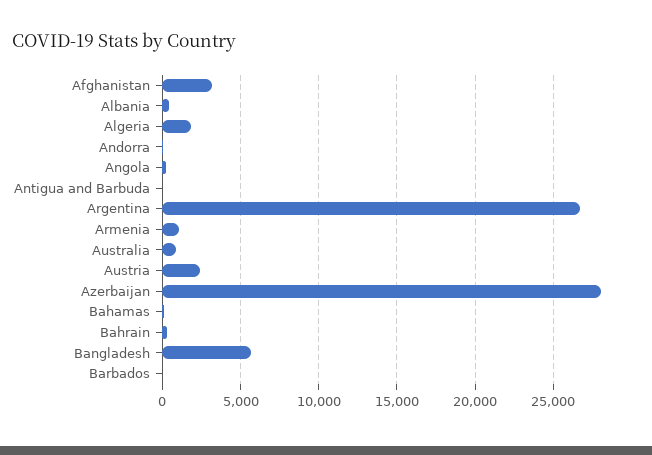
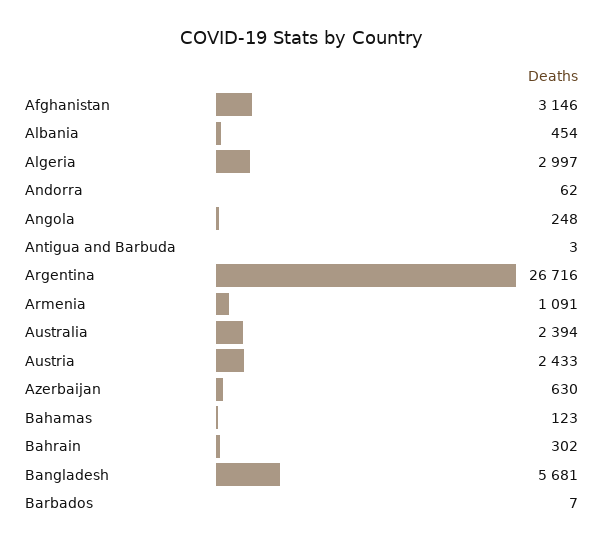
  {
    "Afghanistan": 3146,
    "Albania": 454,
-   "Algeria": 2000,
+   "Algeria": 2997,
    "Andorra": 62,
    "Angola": 248,
    "Antigua and Barbuda": 3,
    "Argentina": 26716,
    "Armenia": 1091,
-   "Australia": 1000,
+   "Australia": 2394,
    "Austria": 2433,
-   "Azerbaijan": 28000,
+   "Azerbaijan": 630,
    "Bahamas": 123,
    "Bahrain": 302,
    "Bangladesh": 5681,
    "Barbados": 7
  }

